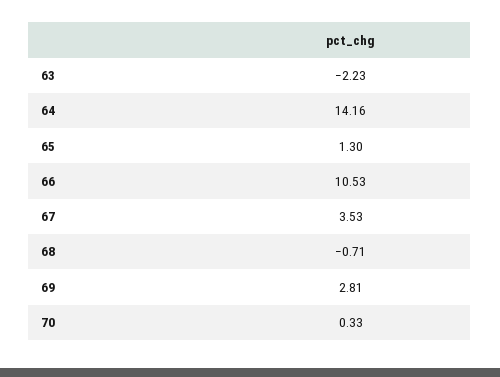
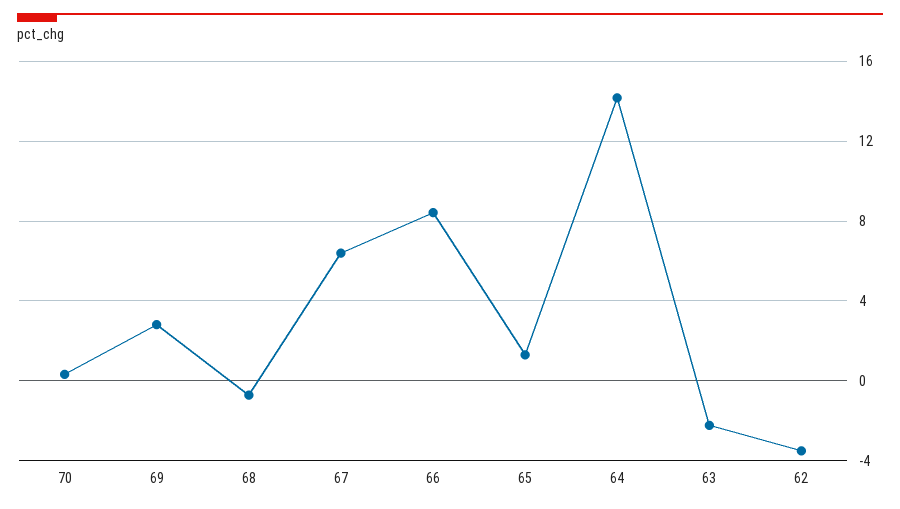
  {
    "63": -2.23,
    "64": 14.16,
    "65": 1.3,
-   "66": 10.53,
+   "66": 8.5,
-   "67": 3.53,
+   "67": 6.5,
    "68": -0.71,
    "69": 2.81,
-   "70": 0.33
+   "70": 0.33,
+   "62": -3.5
  }

